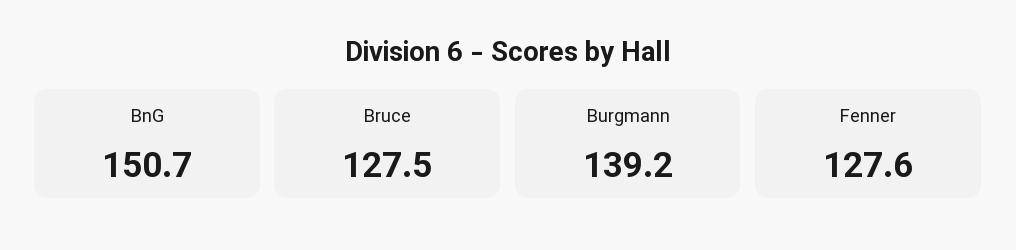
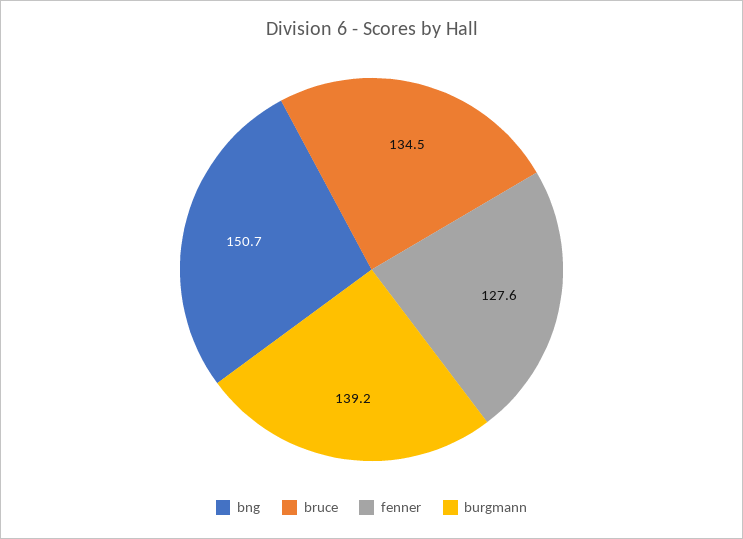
  {
    "BnG": 150.7,
-   "Bruce": 127.5,
+   "Bruce": 134.5,
    "Burgmann": 139.2,
    "Fenner": 127.6
  }

